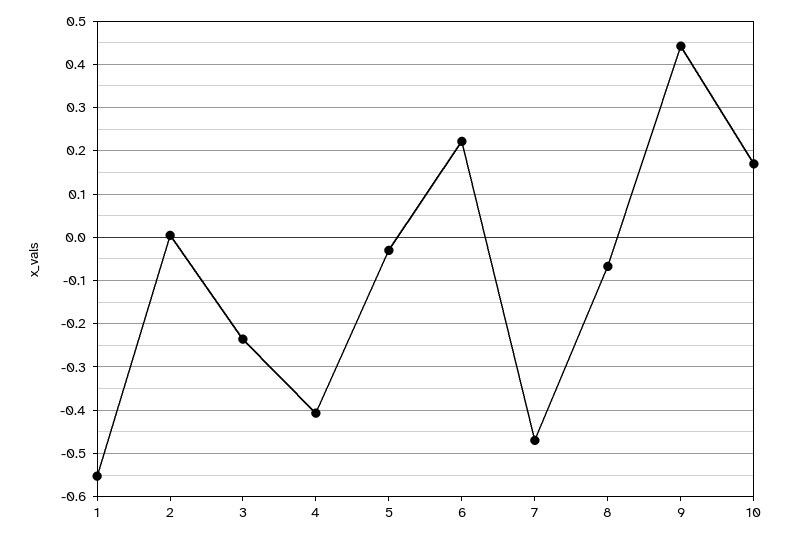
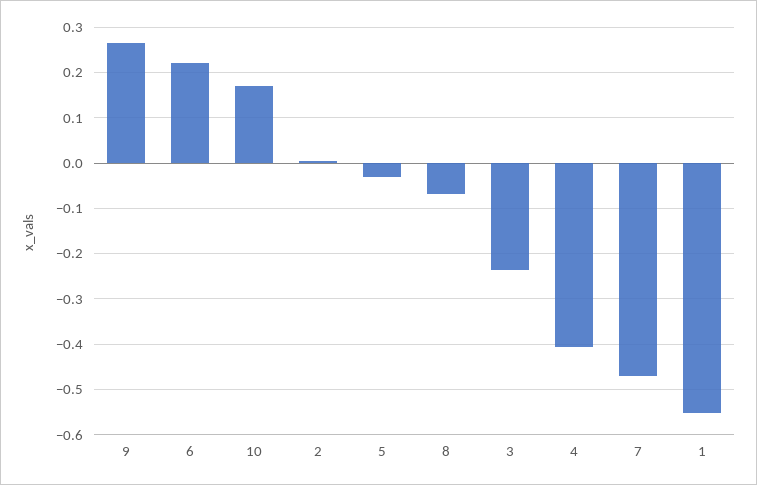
  {
    "1": -0.56,
    "2": 0,
    "3": -0.24,
    "4": -0.4,
    "5": -0.04,
    "6": 0.22,
    "7": -0.46,
    "8": -0.06,
-   "9": 0.44,
+   "9": 0.26,
    "10": 0.16
  }

